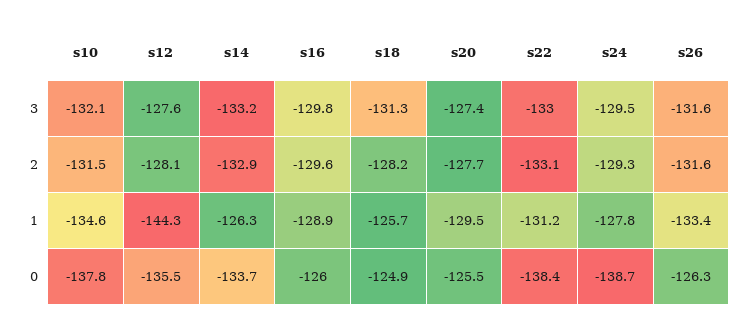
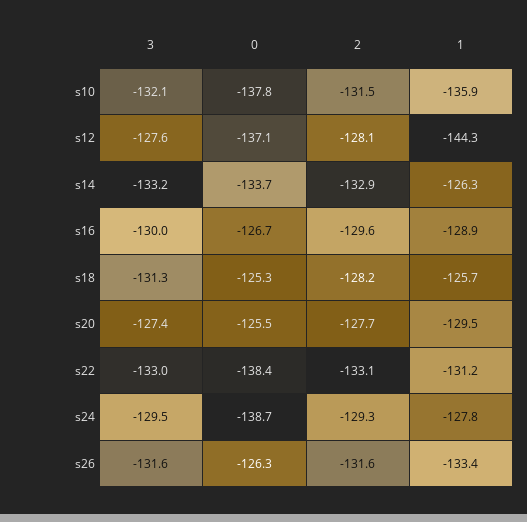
  {
    "s10": {
      "3": -132.1,
      "2": -131.5,
-     "1": -134.6,
+     "1": -135.9,
      "0": -137.8
    },
    "s12": {
      "3": -127.6,
      "2": -128.1,
      "1": -144.3,
-     "0": -135.5
+     "0": -137.1
    },
    "s14": {
      "3": -133.2,
      "2": -132.9,
      "1": -126.3,
      "0": -133.7
    },
    "s16": {
-     "3": -129.8,
+     "3": -130,
      "2": -129.6,
      "1": -128.9,
-     "0": -126
+     "0": -126.7
    },
    "s18": {
      "3": -131.3,
      "2": -128.2,
      "1": -125.7,
-     "0": -124.9
+     "0": -125.3
    },
    "s20": {
      "3": -127.4,
      "2": -127.7,
      "1": -129.5,
      "0": -125.5
    },
    "s22": {
      "3": -133,
      "2": -133.1,
      "1": -131.2,
      "0": -138.4
    },
    "s24": {
      "3": -129.5,
      "2": -129.3,
      "1": -127.8,
      "0": -138.7
    },
    "s26": {
      "3": -131.6,
      "2": -131.6,
      "1": -133.4,
      "0": -126.3
    }
  }

